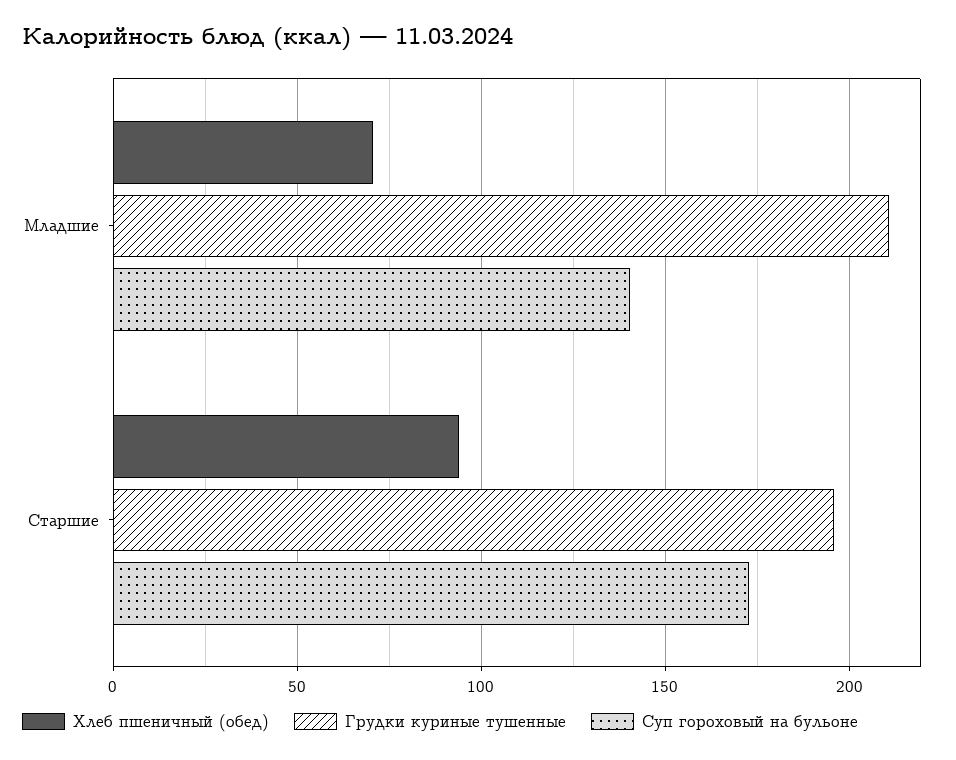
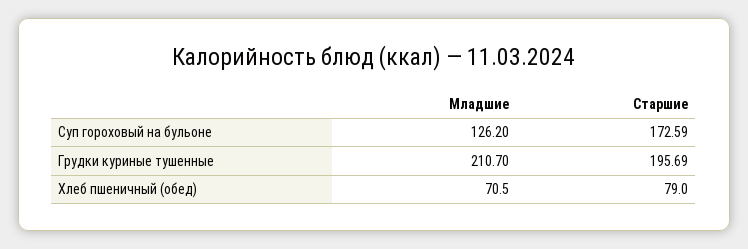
  {
    "Хлеб пшеничный (обед)": {
      "Младшие": 70.5,
-     "Старшие": 95
+     "Старшие": 79
    },
    "Грудки куриные тушенные": {
      "Младшие": 210.7,
      "Старшие": 195.69
    },
    "Суп гороховый на бульоне": {
-     "Младшие": 140,
+     "Младшие": 126.2,
      "Старшие": 172.59
    }
  }

